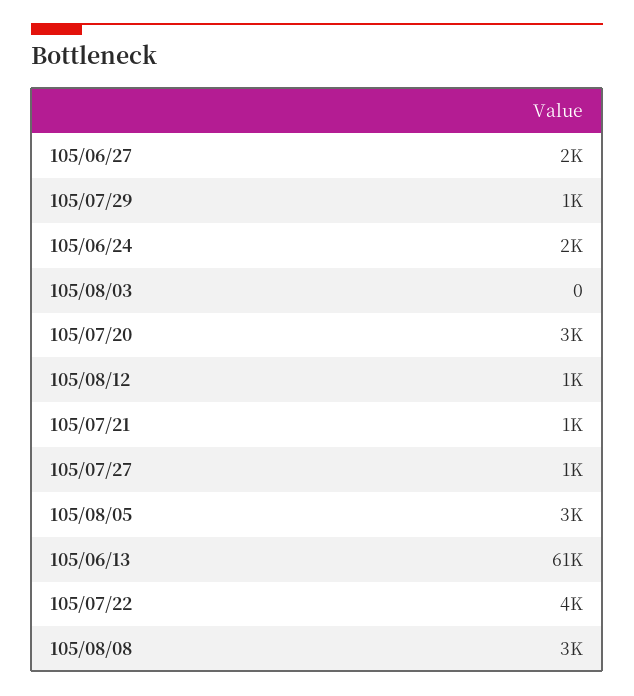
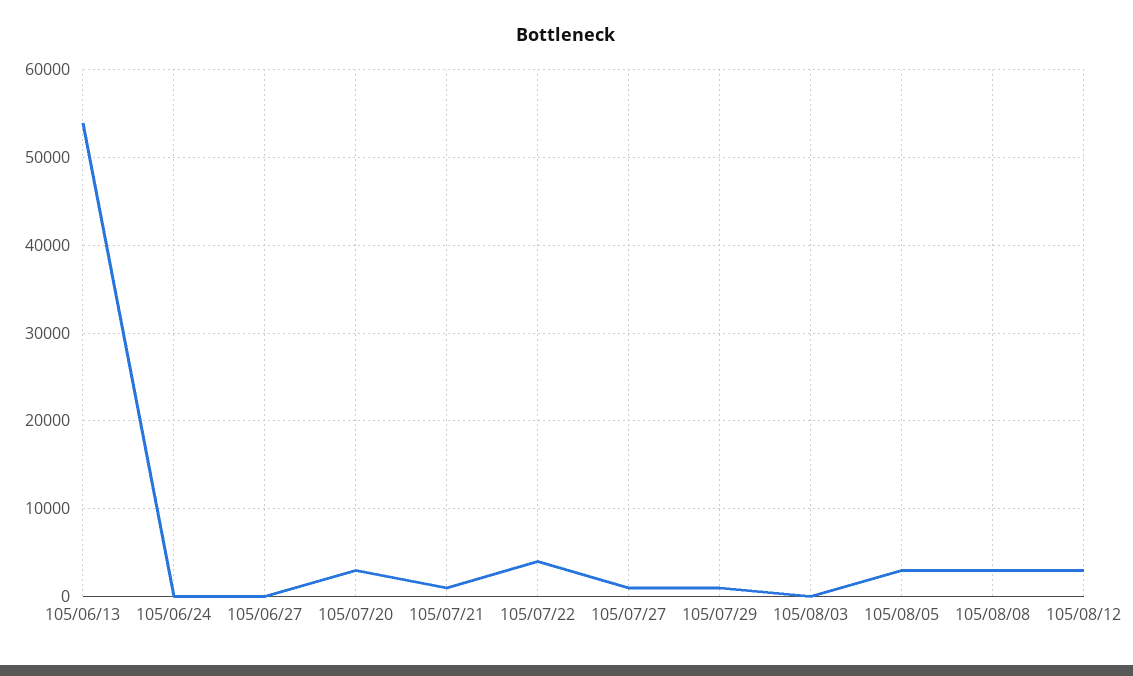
  {
-   "105/06/27": 2000,
+   "105/06/27": 0,
    "105/07/29": 1000,
-   "105/06/24": 2000,
+   "105/06/24": 0,
    "105/08/03": 0,
    "105/07/20": 3000,
-   "105/08/12": 1000,
+   "105/08/12": 3000,
    "105/07/21": 1000,
    "105/07/27": 1000,
    "105/08/05": 3000,
-   "105/06/13": 61000,
+   "105/06/13": 54000,
    "105/07/22": 4000,
    "105/08/08": 3000
  }

